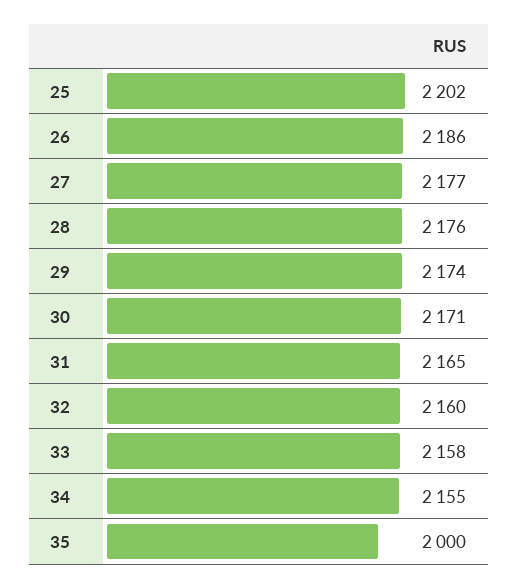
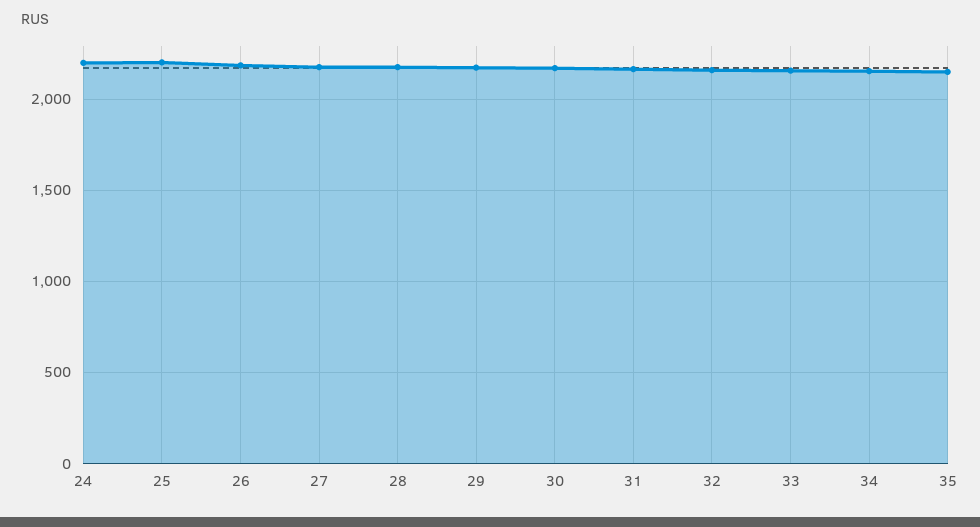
  {
    "25": 2202,
    "26": 2186,
    "27": 2177,
    "28": 2176,
    "29": 2174,
    "30": 2171,
    "31": 2165,
    "32": 2160,
    "33": 2158,
    "34": 2155,
-   "35": 2000
+   "35": 2150,
+   "24": 2200
  }

